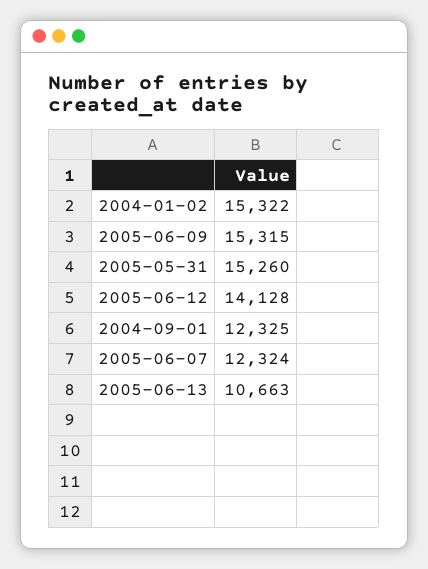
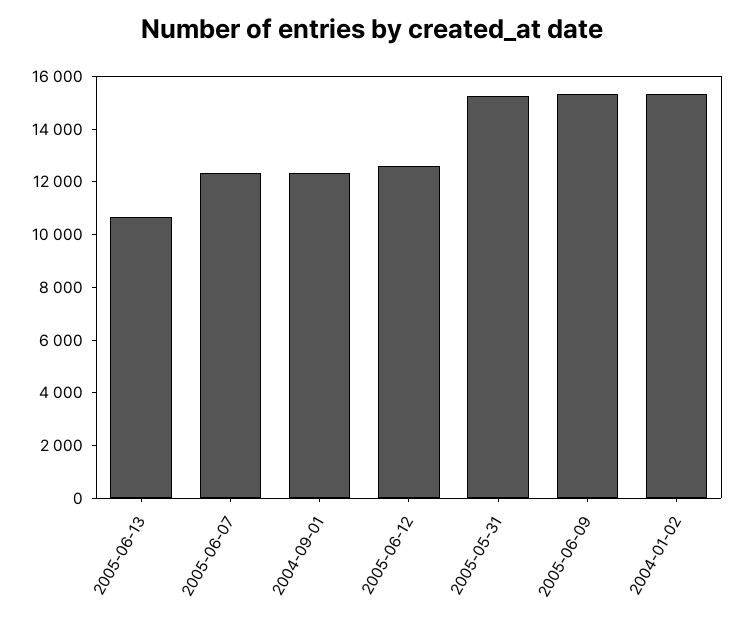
  {
    "2004-01-02": 15322,
    "2005-06-09": 15315,
    "2005-05-31": 15260,
-   "2005-06-12": 14128,
+   "2005-06-12": 12500,
    "2004-09-01": 12325,
    "2005-06-07": 12324,
    "2005-06-13": 10663
  }

